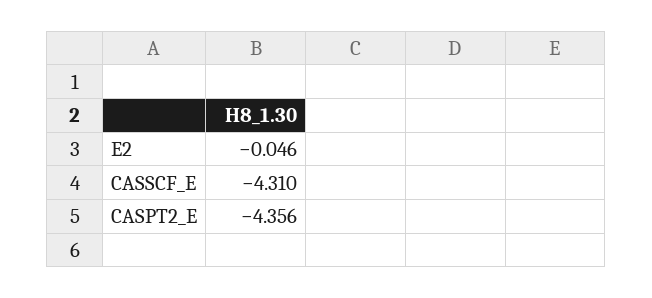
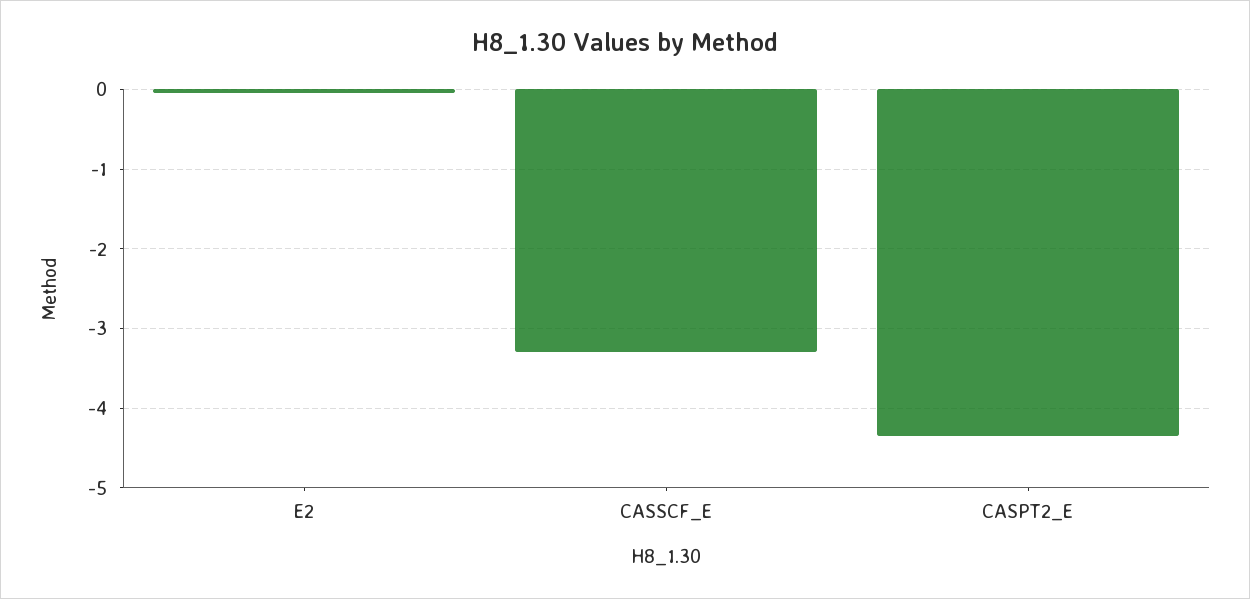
  {
    "E2": -0.046,
-   "CASSCF_E": -4.31,
+   "CASSCF_E": -3.3,
    "CASPT2_E": -4.356
  }

